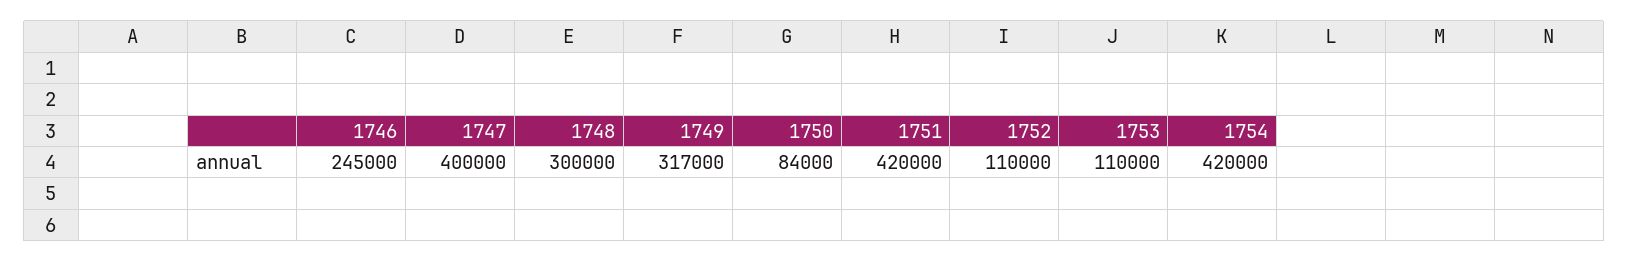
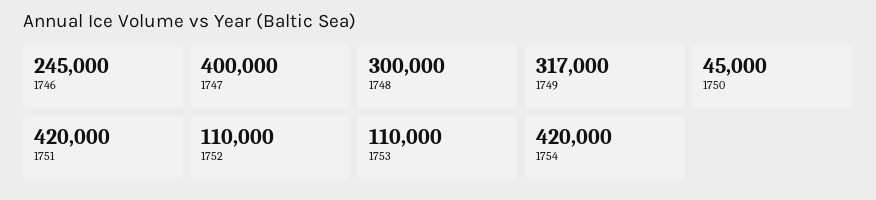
  {
    "1746": 245000,
    "1747": 400000,
    "1748": 300000,
    "1749": 317000,
-   "1750": 84000,
+   "1750": 45000,
    "1751": 420000,
    "1752": 110000,
    "1753": 110000,
    "1754": 420000
  }

